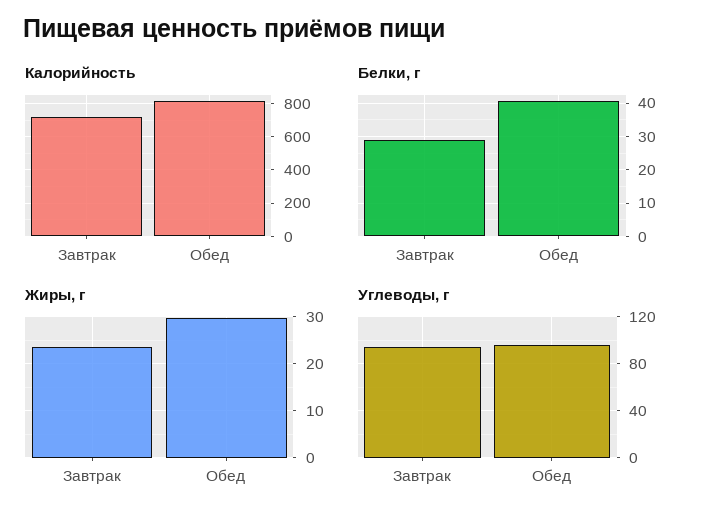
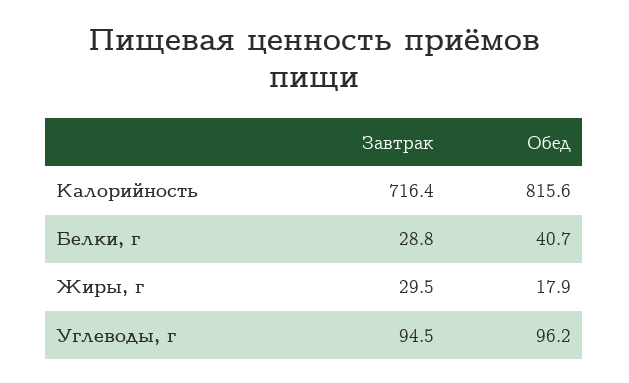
  {
    "Калорийность": {
      "Завтрак": 716.4,
      "Обед": 815.6
    },
    "Белки, г": {
      "Завтрак": 28.8,
      "Обед": 40.7
    },
    "Жиры, г": {
-     "Завтрак": 24,
+     "Завтрак": 29.5,
-     "Обед": 30
+     "Обед": 17.9
    },
    "Углеводы, г": {
      "Завтрак": 94.5,
      "Обед": 96.2
    }
  }

